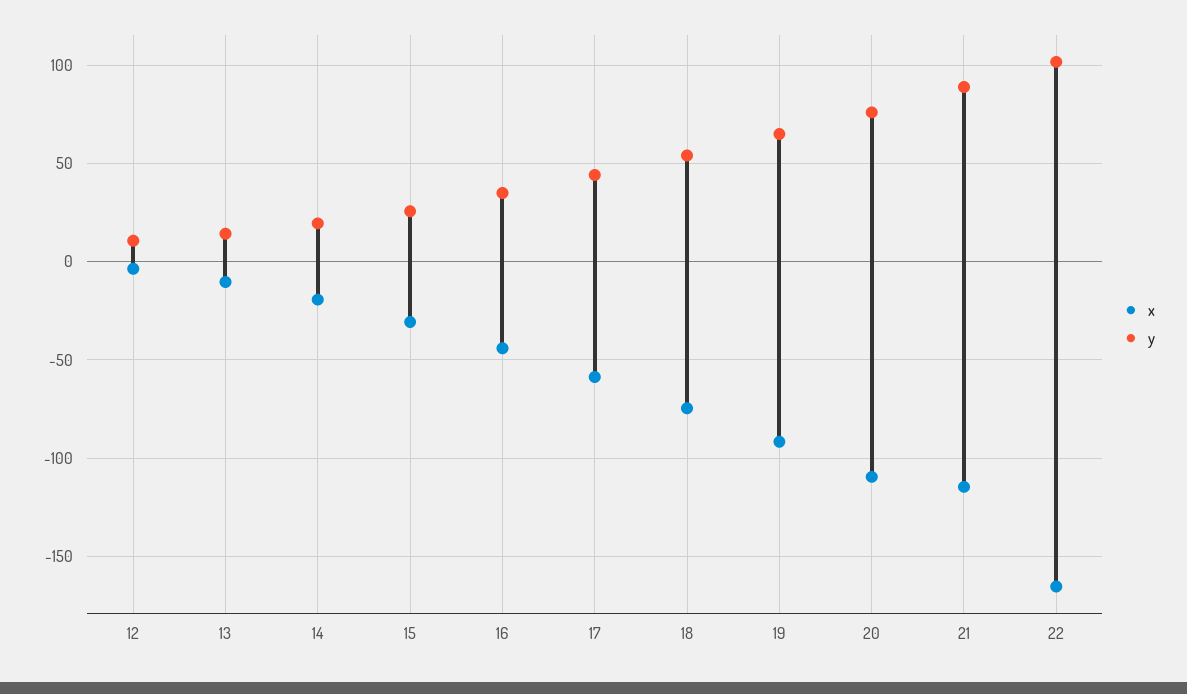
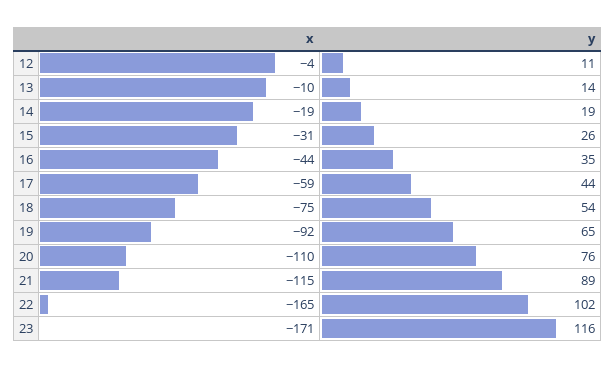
  {
    "x": {
      "12": -4,
      "13": -10,
      "14": -19,
      "15": -31,
      "16": -44,
      "17": -59,
      "18": -75,
      "19": -92,
      "20": -110,
      "21": -115,
-     "22": -165
+     "22": -165,
+     "23": -171
    },
    "y": {
      "12": 11,
      "13": 14,
      "14": 19,
      "15": 26,
      "16": 35,
      "17": 44,
      "18": 54,
      "19": 65,
      "20": 76,
      "21": 89,
-     "22": 102
+     "22": 102,
+     "23": 116
    }
  }

